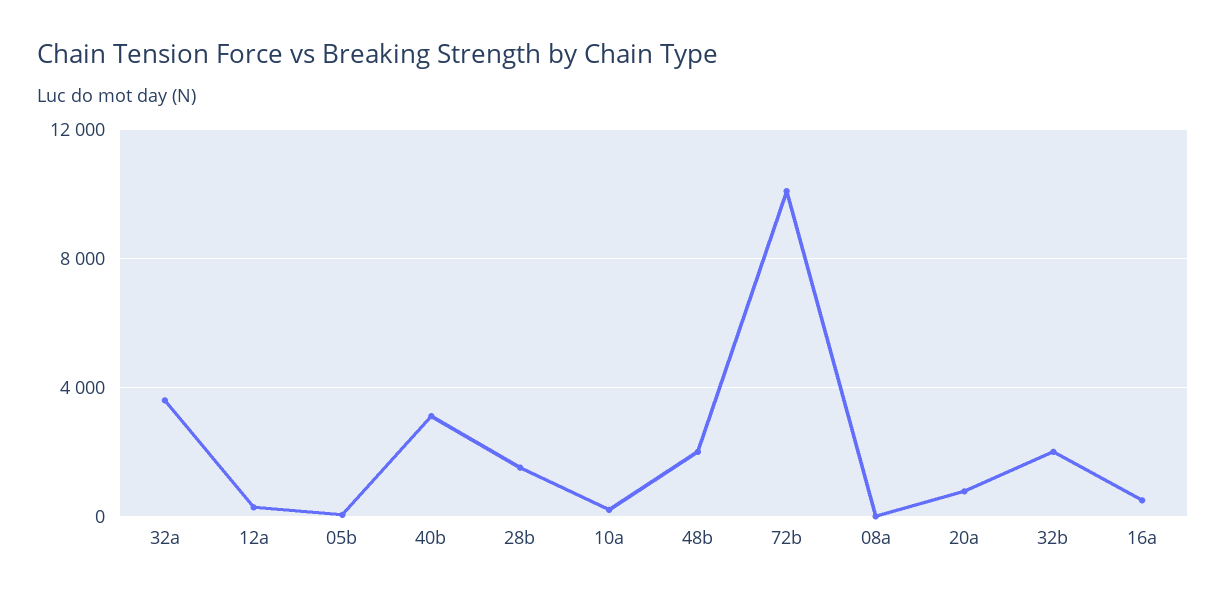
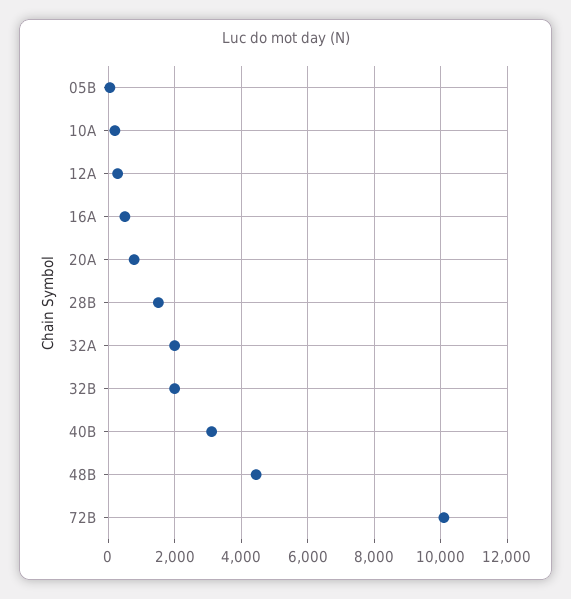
  {
-   "32a": 3500,
+   "32a": 2000,
    "12a": 200,
    "05b": 0,
    "40b": 3200,
    "28b": 1600,
    "10a": 200,
-   "48b": 2000,
+   "48b": 4400,
    "72b": 10200,
-   "08a": 0,
    "20a": 800,
    "32b": 2000,
    "16a": 600
  }

